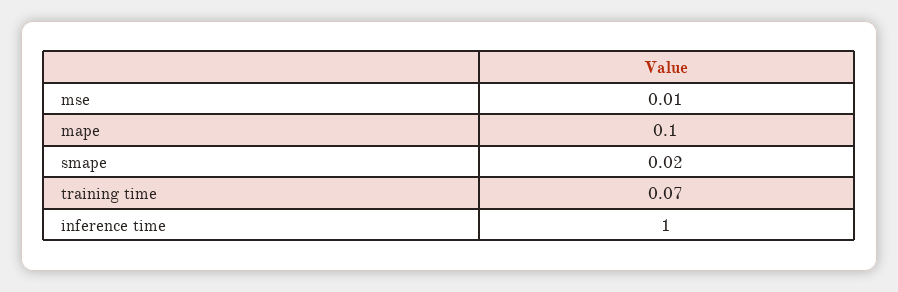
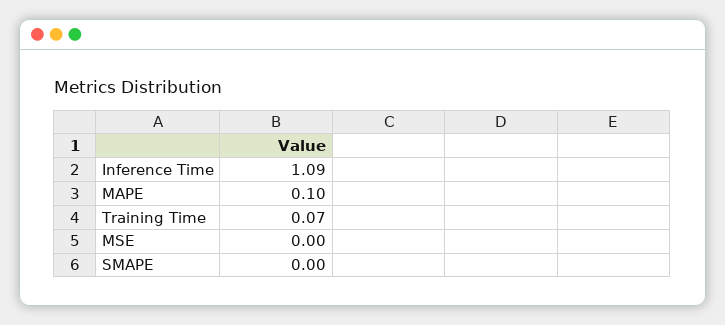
  {
-   "mse": 0.01,
+   "mse": 0,
    "mape": 0.1,
-   "smape": 0.02,
+   "smape": 0,
    "training time": 0.07,
-   "inference time": 1
+   "inference time": 1.09
  }

